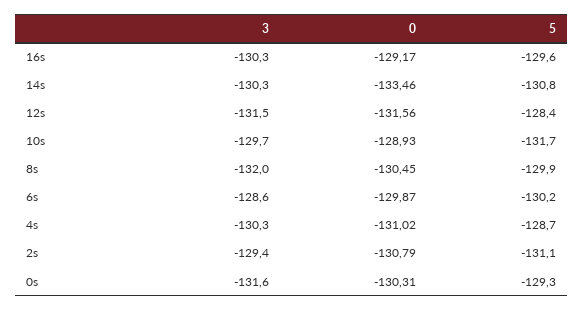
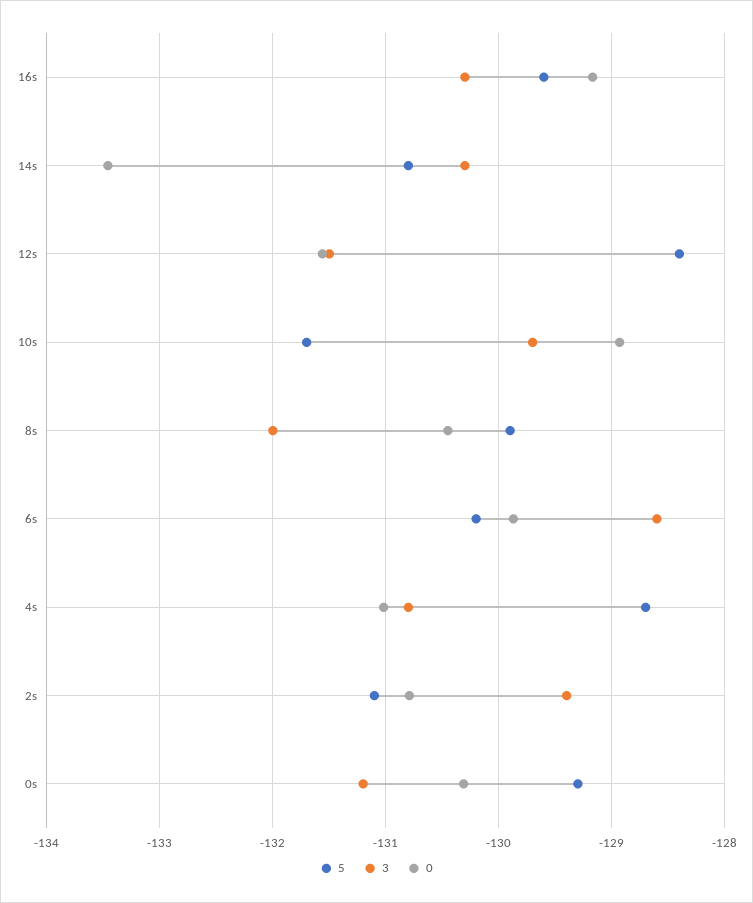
  {
    "3": {
      "16s": -130.3,
      "14s": -130.3,
      "12s": -131.5,
      "10s": -129.7,
      "8s": -132,
      "6s": -128.6,
-     "4s": -130.3,
+     "4s": -130.8,
      "2s": -129.4,
-     "0s": -131.6
+     "0s": -131.2
    },
    "0": {
      "16s": -129.17,
      "14s": -133.46,
      "12s": -131.56,
      "10s": -128.93,
      "8s": -130.45,
      "6s": -129.87,
      "4s": -131.02,
      "2s": -130.79,
      "0s": -130.31
    },
    "5": {
      "16s": -129.6,
      "14s": -130.8,
      "12s": -128.4,
      "10s": -131.7,
      "8s": -129.9,
      "6s": -130.2,
      "4s": -128.7,
      "2s": -131.1,
      "0s": -129.3
    }
  }

